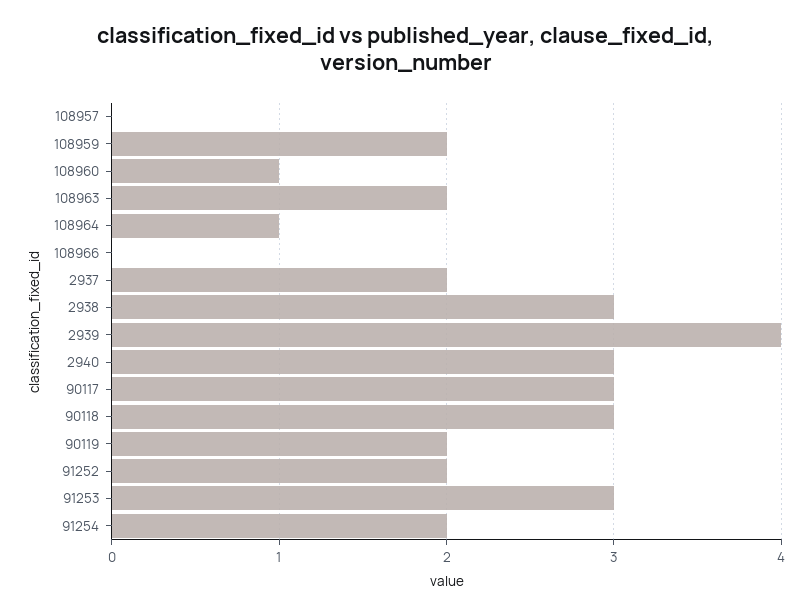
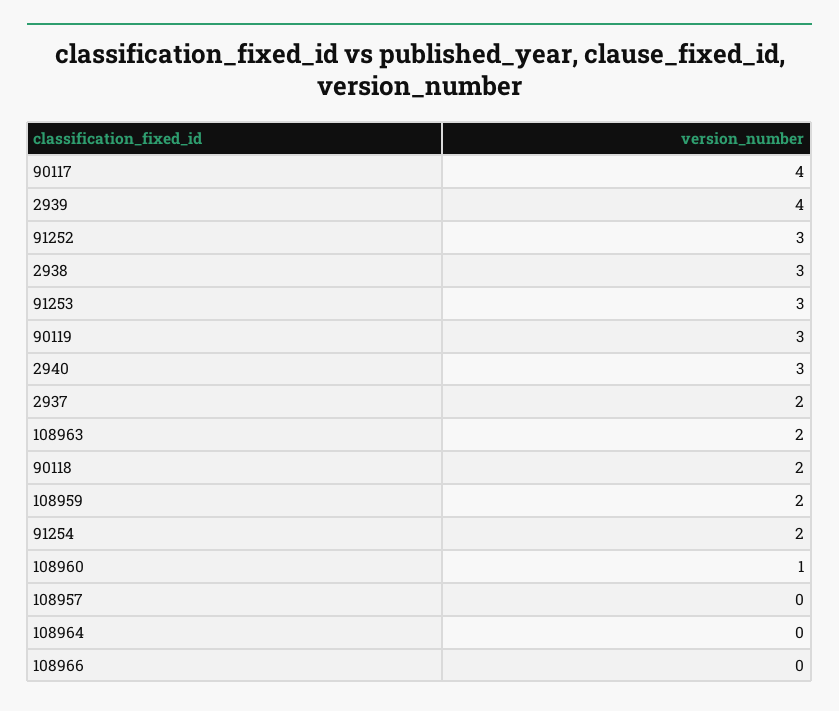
  {
    "108957": 0,
    "108959": 2,
    "108960": 1,
    "108963": 2,
-   "108964": 1,
+   "108964": 0,
    "108966": 0,
    "2937": 2,
    "2938": 3,
    "2939": 4,
    "2940": 3,
-   "90117": 3,
+   "90117": 4,
-   "90118": 3,
+   "90118": 2,
-   "90119": 2,
+   "90119": 3,
-   "91252": 2,
+   "91252": 3,
    "91253": 3,
    "91254": 2
  }

